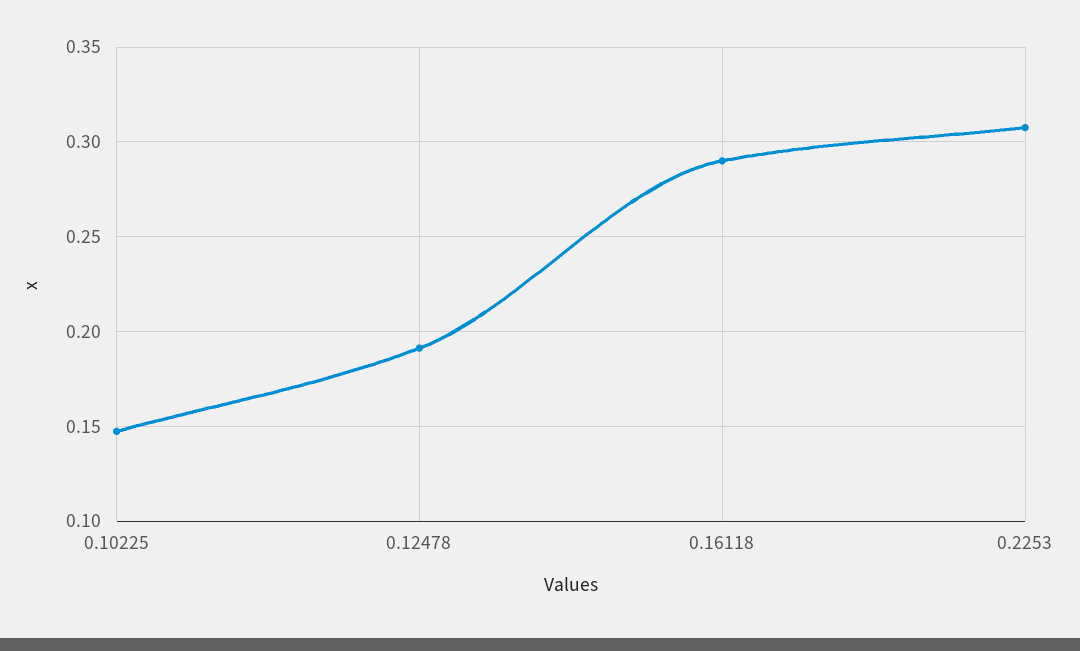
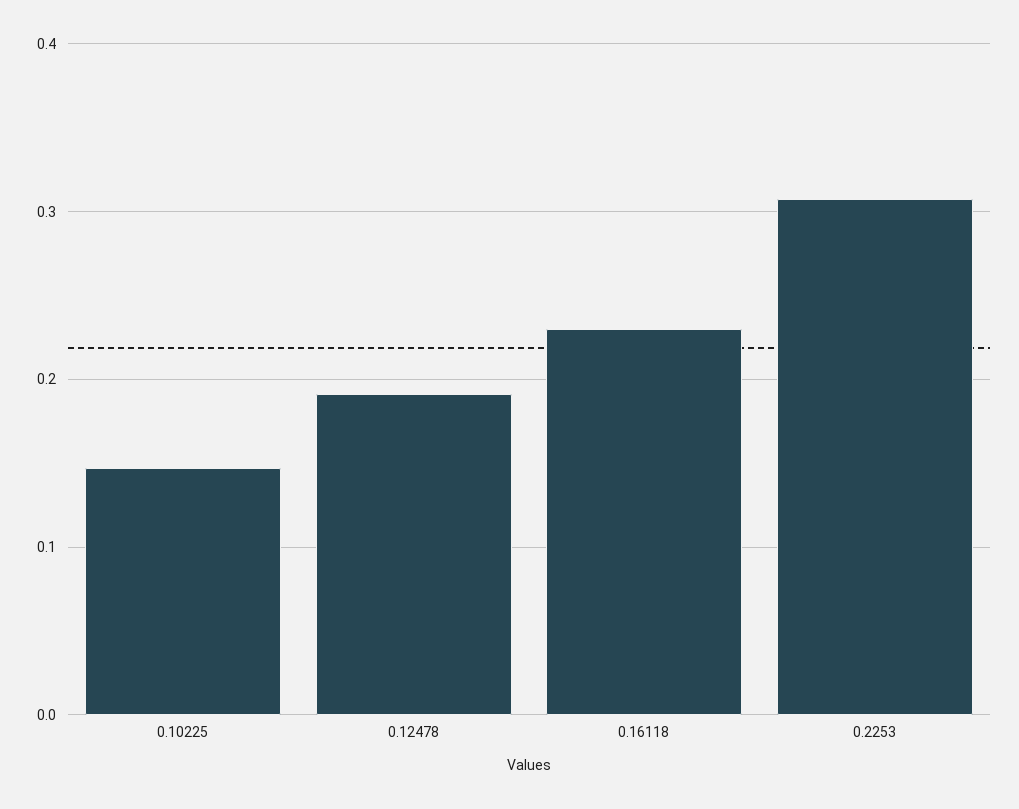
  {
    "0.10225": 0.145,
    "0.12478": 0.19,
-   "0.16118": 0.29,
+   "0.16118": 0.23,
    "0.2253": 0.31
  }

